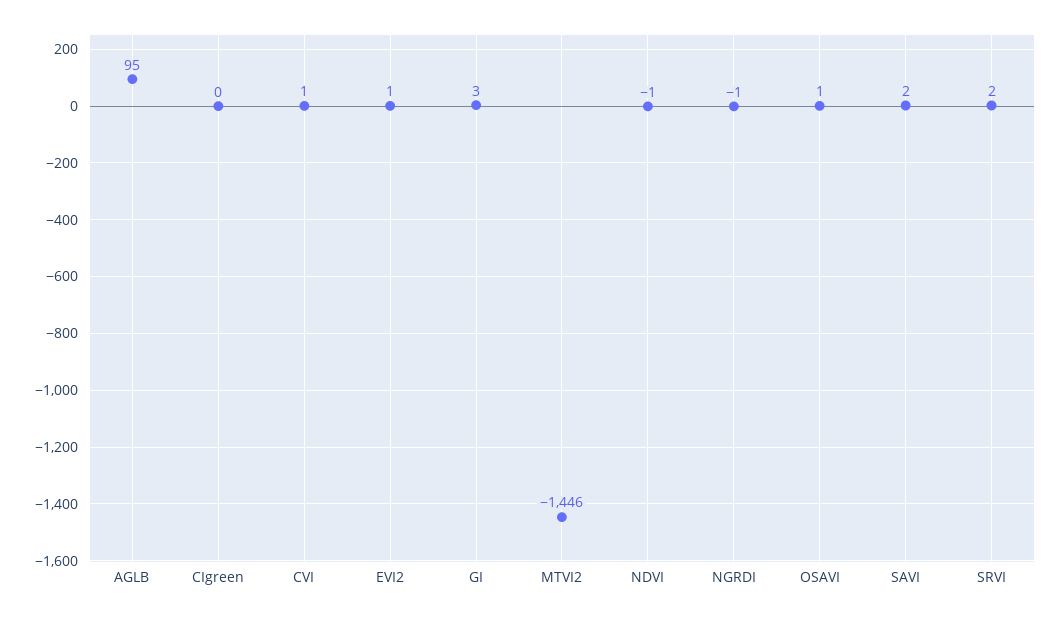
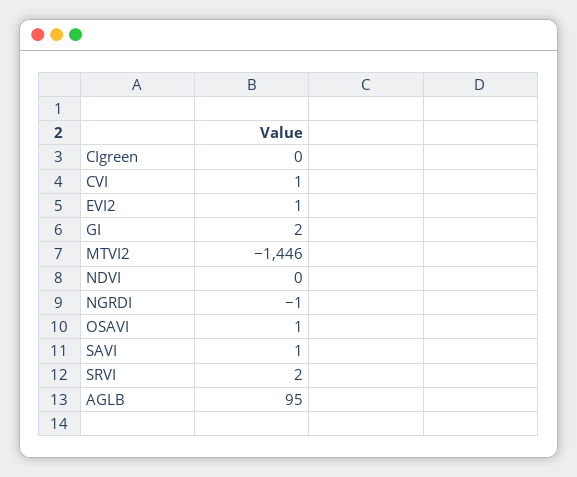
  {
    "AGLB": 95,
    "CIgreen": 0,
    "CVI": 1,
    "EVI2": 1,
-   "GI": 3,
+   "GI": 2,
    "MTVI2": -1446,
-   "NDVI": -1,
+   "NDVI": 0,
    "NGRDI": -1,
    "OSAVI": 1,
-   "SAVI": 2,
+   "SAVI": 1,
    "SRVI": 2
  }

